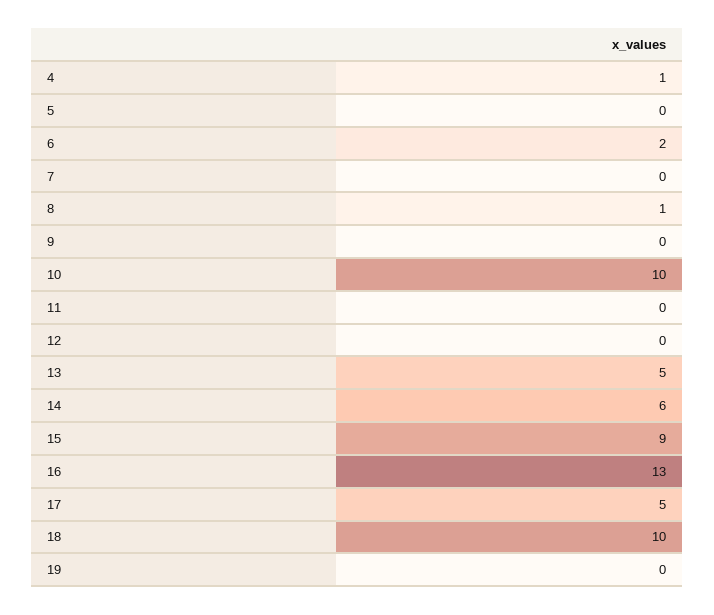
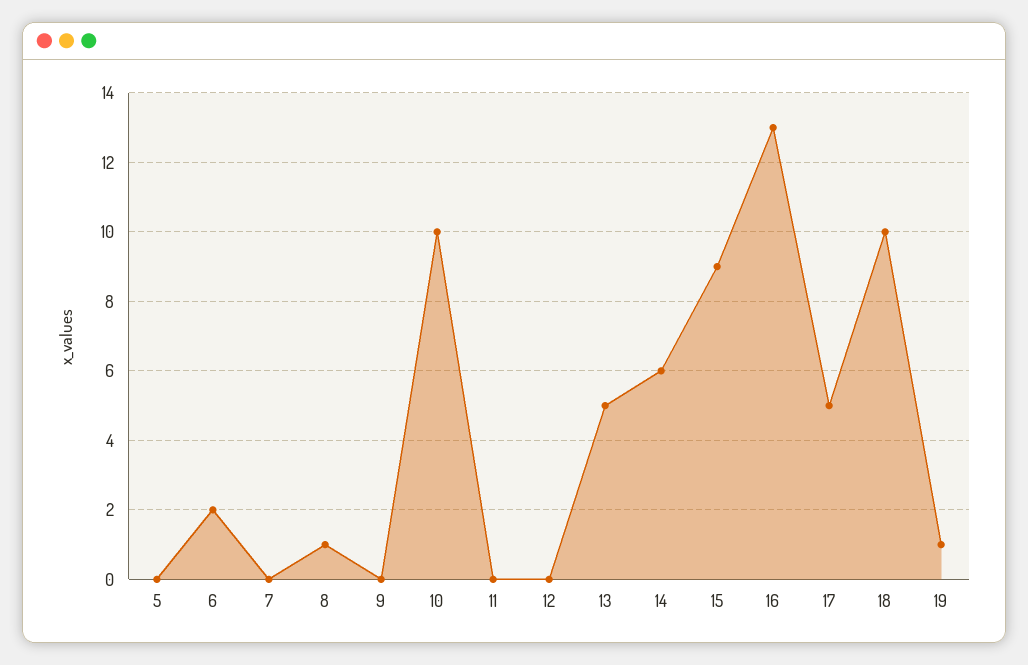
  {
-   "4": 1,
    "5": 0,
    "6": 2,
    "7": 0,
    "8": 1,
    "9": 0,
    "10": 10,
    "11": 0,
    "12": 0,
    "13": 5,
    "14": 6,
    "15": 9,
    "16": 13,
    "17": 5,
    "18": 10,
-   "19": 0
+   "19": 1
  }

